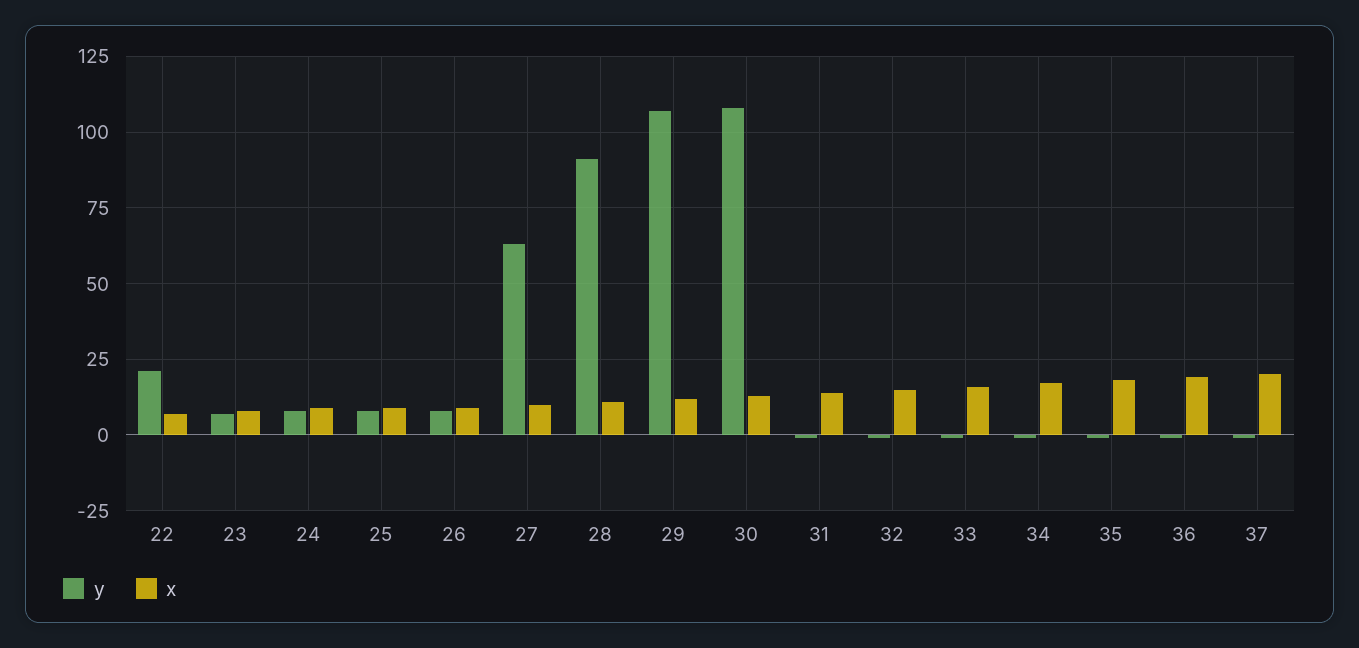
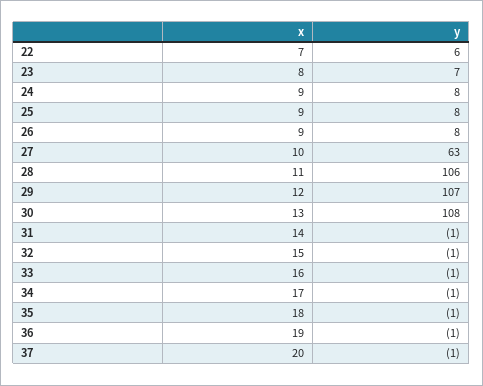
  {
    "y": {
-     "22": 20,
+     "22": 6,
      "23": 7,
      "24": 8,
      "25": 8,
      "26": 8,
      "27": 63,
-     "28": 90,
+     "28": 106,
      "29": 107,
      "30": 108,
      "31": -1,
      "32": -1,
      "33": -1,
      "34": -1,
      "35": -1,
      "36": -1,
      "37": -1
    },
    "x": {
      "22": 7,
      "23": 8,
      "24": 9,
      "25": 9,
      "26": 9,
      "27": 10,
      "28": 11,
      "29": 12,
      "30": 13,
      "31": 14,
      "32": 15,
      "33": 16,
      "34": 17,
      "35": 18,
      "36": 19,
      "37": 20
    }
  }

